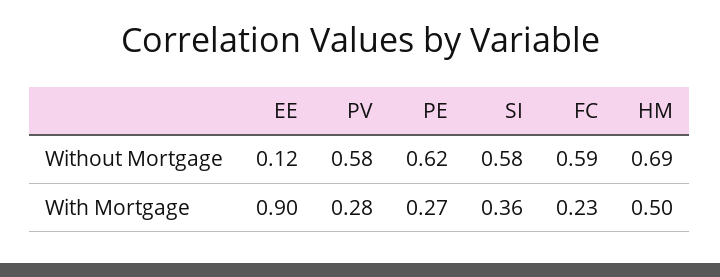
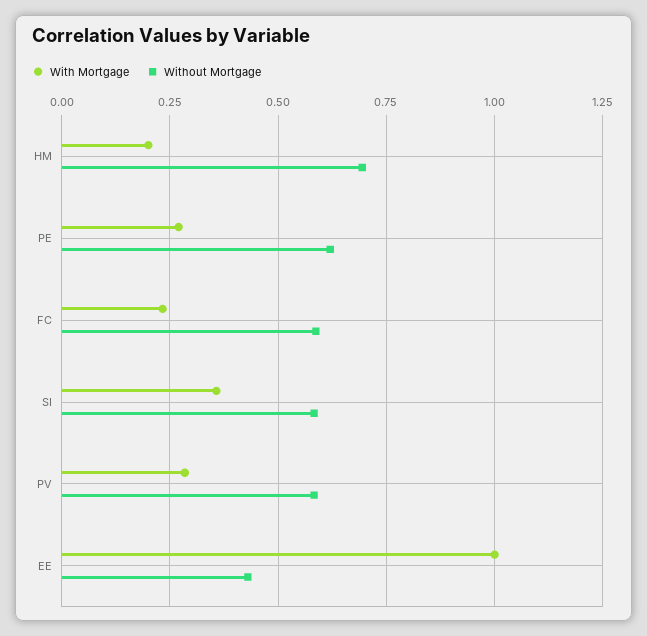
  {
    "Without Mortgage": {
-     "EE": 0.12,
+     "EE": 0.425,
      "PV": 0.58,
      "PE": 0.62,
      "SI": 0.58,
      "FC": 0.59,
      "HM": 0.69
    },
    "With Mortgage": {
-     "EE": 0.9,
+     "EE": 1,
      "PV": 0.28,
      "PE": 0.27,
      "SI": 0.36,
      "FC": 0.23,
-     "HM": 0.5
+     "HM": 0.2
    }
  }

